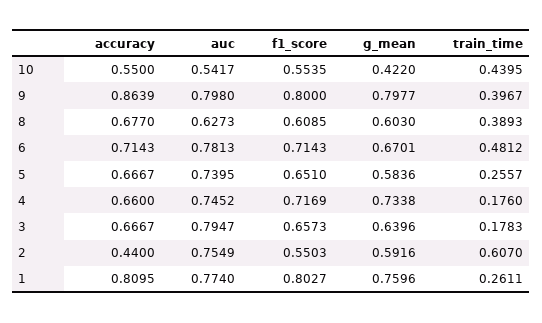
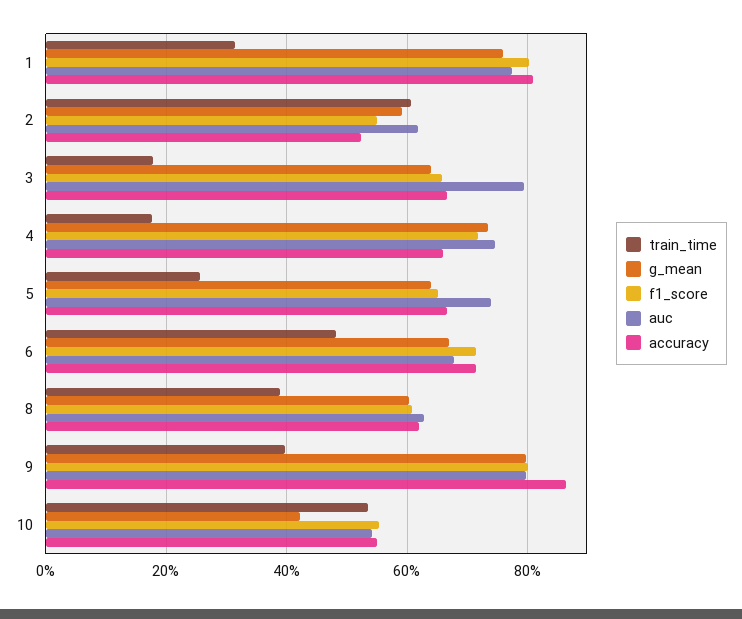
  {
    "accuracy": {
      "10": 0.55,
      "9": 0.8639,
-     "8": 0.677,
+     "8": 0.62,
      "6": 0.7143,
      "5": 0.6667,
      "4": 0.66,
      "3": 0.6667,
-     "2": 0.44,
+     "2": 0.52,
      "1": 0.8095
    },
    "auc": {
      "10": 0.5417,
      "9": 0.798,
      "8": 0.6273,
-     "6": 0.7813,
+     "6": 0.68,
      "5": 0.7395,
      "4": 0.7452,
      "3": 0.7947,
-     "2": 0.7549,
+     "2": 0.62,
      "1": 0.774
    },
    "f1_score": {
      "10": 0.5535,
      "9": 0.8,
      "8": 0.6085,
      "6": 0.7143,
      "5": 0.651,
      "4": 0.7169,
      "3": 0.6573,
      "2": 0.5503,
      "1": 0.8027
    },
    "g_mean": {
      "10": 0.422,
      "9": 0.7977,
      "8": 0.603,
      "6": 0.6701,
-     "5": 0.5836,
+     "5": 0.64,
      "4": 0.7338,
      "3": 0.6396,
      "2": 0.5916,
      "1": 0.7596
    },
    "train_time": {
-     "10": 0.4395,
+     "10": 0.54,
      "9": 0.3967,
      "8": 0.3893,
      "6": 0.4812,
      "5": 0.2557,
      "4": 0.176,
      "3": 0.1783,
      "2": 0.607,
-     "1": 0.2611
+     "1": 0.32
    }
  }

